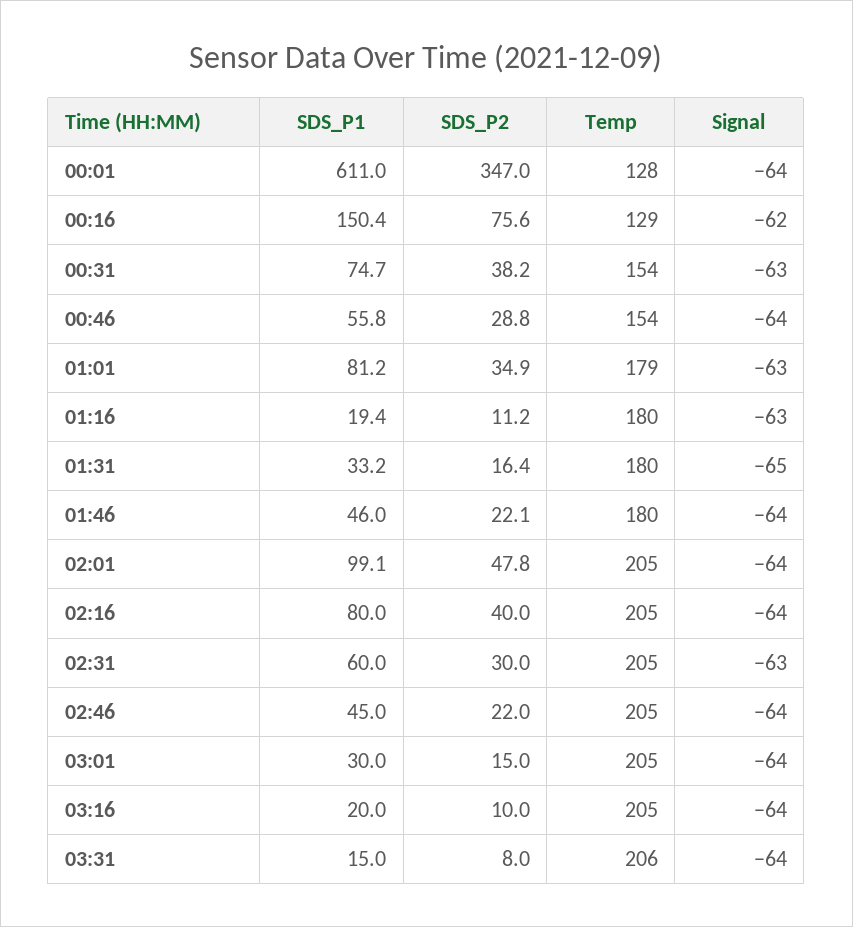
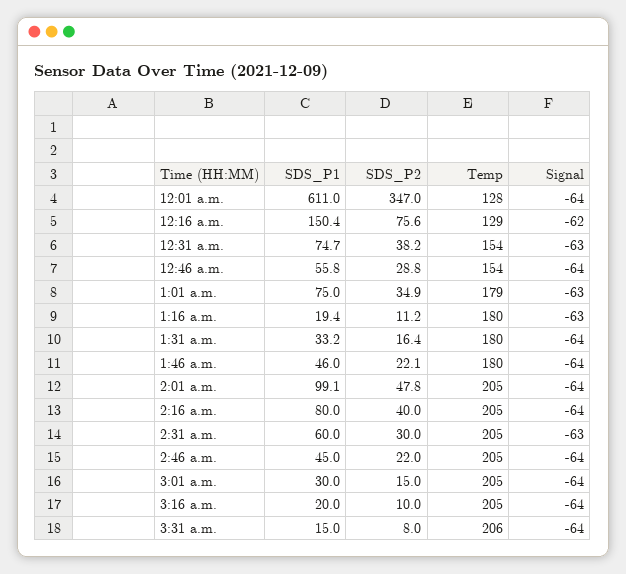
  {
    "SDS_P1": {
      "00:01": 611,
      "00:16": 150.4,
      "00:31": 74.7,
      "00:46": 55.8,
-     "01:01": 81.2,
+     "01:01": 75,
      "01:16": 19.4,
      "01:31": 33.2,
      "01:46": 46,
      "02:01": 99.1,
      "02:16": 80,
      "02:31": 60,
      "02:46": 45,
      "03:01": 30,
      "03:16": 20,
      "03:31": 15
    },
    "SDS_P2": {
      "00:01": 347,
      "00:16": 75.6,
      "00:31": 38.2,
      "00:46": 28.8,
      "01:01": 34.9,
      "01:16": 11.2,
      "01:31": 16.4,
      "01:46": 22.1,
      "02:01": 47.8,
      "02:16": 40,
      "02:31": 30,
      "02:46": 22,
      "03:01": 15,
      "03:16": 10,
      "03:31": 8
    },
    "Temp": {
      "00:01": 128,
      "00:16": 129,
      "00:31": 154,
      "00:46": 154,
      "01:01": 179,
      "01:16": 180,
      "01:31": 180,
      "01:46": 180,
      "02:01": 205,
      "02:16": 205,
      "02:31": 205,
      "02:46": 205,
      "03:01": 205,
      "03:16": 205,
      "03:31": 206
    },
    "Signal": {
      "00:01": -64,
      "00:16": -62,
      "00:31": -63,
      "00:46": -64,
      "01:01": -63,
      "01:16": -63,
-     "01:31": -65,
+     "01:31": -64,
      "01:46": -64,
      "02:01": -64,
      "02:16": -64,
      "02:31": -63,
      "02:46": -64,
      "03:01": -64,
      "03:16": -64,
      "03:31": -64
    }
  }

